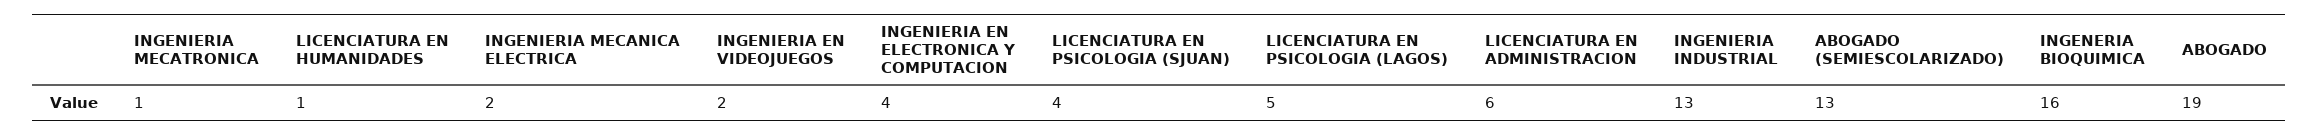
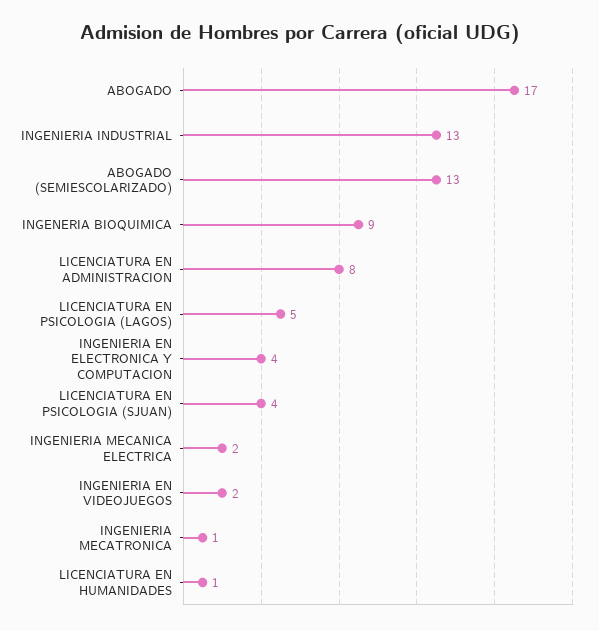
  {
    "INGENIERIA MECATRONICA": 1,
    "LICENCIATURA EN HUMANIDADES": 1,
    "INGENIERIA MECANICA ELECTRICA": 2,
    "INGENIERIA EN VIDEOJUEGOS": 2,
    "INGENIERIA EN ELECTRONICA Y COMPUTACION": 4,
    "LICENCIATURA EN PSICOLOGIA (SJUAN)": 4,
    "LICENCIATURA EN PSICOLOGIA (LAGOS)": 5,
-   "LICENCIATURA EN ADMINISTRACION": 6,
+   "LICENCIATURA EN ADMINISTRACION": 8,
    "INGENIERIA INDUSTRIAL": 13,
    "ABOGADO (SEMIESCOLARIZADO)": 13,
-   "INGENERIA BIOQUIMICA": 16,
+   "INGENERIA BIOQUIMICA": 9,
-   "ABOGADO": 19
+   "ABOGADO": 17
  }

